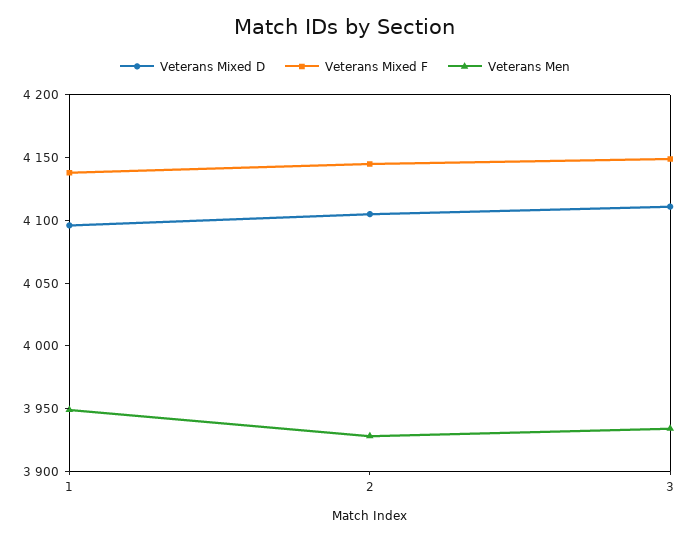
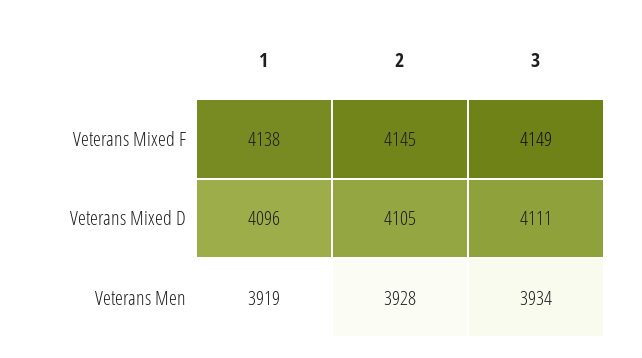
  {
    "Veterans Mixed D": {
      "1": 4096,
      "2": 4105,
      "3": 4111
    },
    "Veterans Mixed F": {
      "1": 4138,
      "2": 4145,
      "3": 4149
    },
    "Veterans Men": {
-     "1": 3950,
+     "1": 3919,
      "2": 3928,
      "3": 3934
    }
  }

